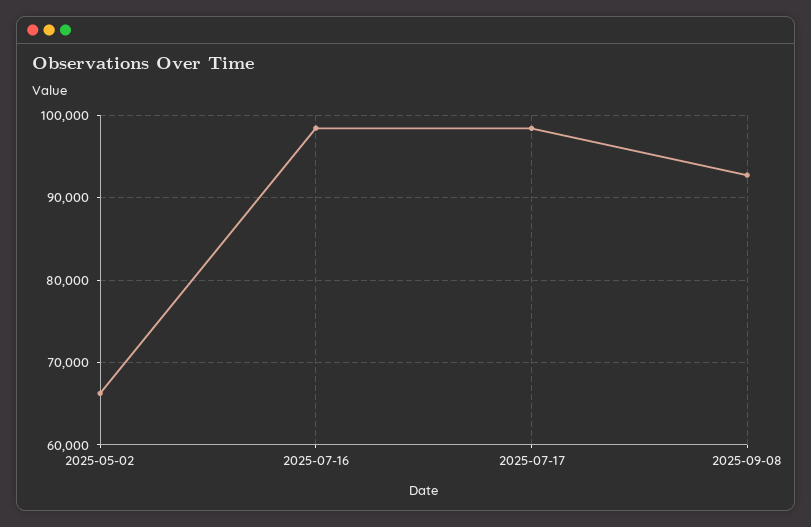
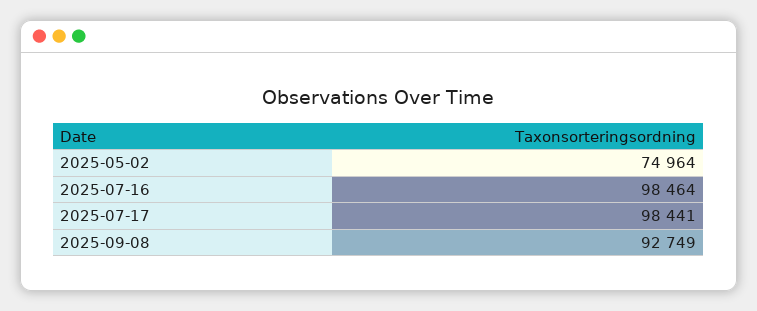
  {
-   "2025-05-02": 66000,
+   "2025-05-02": 74964,
    "2025-07-16": 98464,
    "2025-07-17": 98441,
    "2025-09-08": 92749
  }

